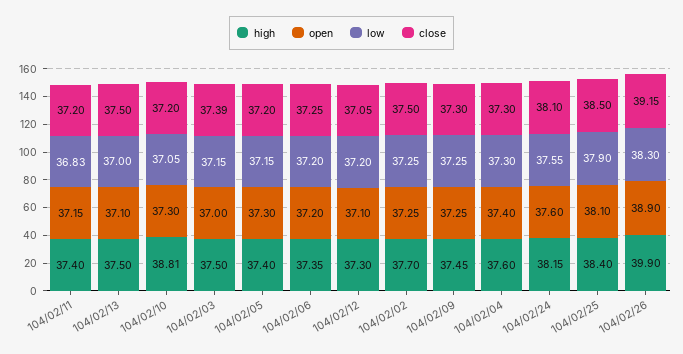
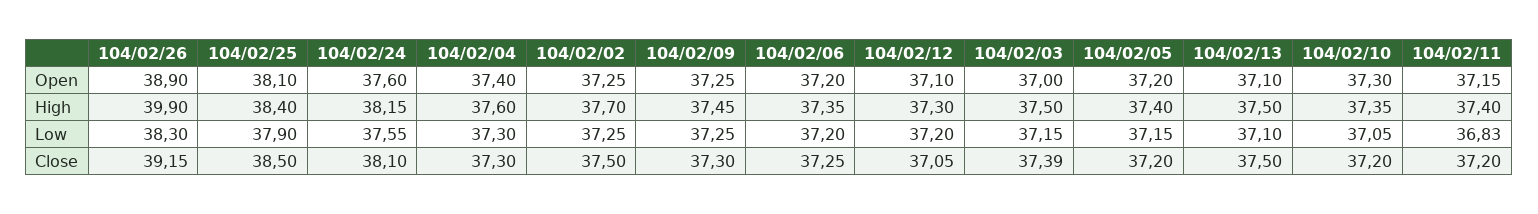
  {
    "high": {
      "104/02/11": 37.4,
      "104/02/13": 37.5,
-     "104/02/10": 38.81,
+     "104/02/10": 37.35,
      "104/02/03": 37.5,
      "104/02/05": 37.4,
      "104/02/06": 37.35,
      "104/02/12": 37.3,
      "104/02/02": 37.7,
      "104/02/09": 37.45,
      "104/02/04": 37.6,
      "104/02/24": 38.15,
      "104/02/25": 38.4,
      "104/02/26": 39.9
    },
    "open": {
      "104/02/11": 37.15,
      "104/02/13": 37.1,
      "104/02/10": 37.3,
      "104/02/03": 37,
-     "104/02/05": 37.3,
+     "104/02/05": 37.2,
      "104/02/06": 37.2,
      "104/02/12": 37.1,
      "104/02/02": 37.25,
      "104/02/09": 37.25,
      "104/02/04": 37.4,
      "104/02/24": 37.6,
      "104/02/25": 38.1,
      "104/02/26": 38.9
    },
    "low": {
      "104/02/11": 36.83,
-     "104/02/13": 37,
+     "104/02/13": 37.1,
      "104/02/10": 37.05,
      "104/02/03": 37.15,
      "104/02/05": 37.15,
      "104/02/06": 37.2,
      "104/02/12": 37.2,
      "104/02/02": 37.25,
      "104/02/09": 37.25,
      "104/02/04": 37.3,
      "104/02/24": 37.55,
      "104/02/25": 37.9,
      "104/02/26": 38.3
    },
    "close": {
      "104/02/11": 37.2,
      "104/02/13": 37.5,
      "104/02/10": 37.2,
      "104/02/03": 37.39,
      "104/02/05": 37.2,
      "104/02/06": 37.25,
      "104/02/12": 37.05,
      "104/02/02": 37.5,
      "104/02/09": 37.3,
      "104/02/04": 37.3,
      "104/02/24": 38.1,
      "104/02/25": 38.5,
      "104/02/26": 39.15
    }
  }

